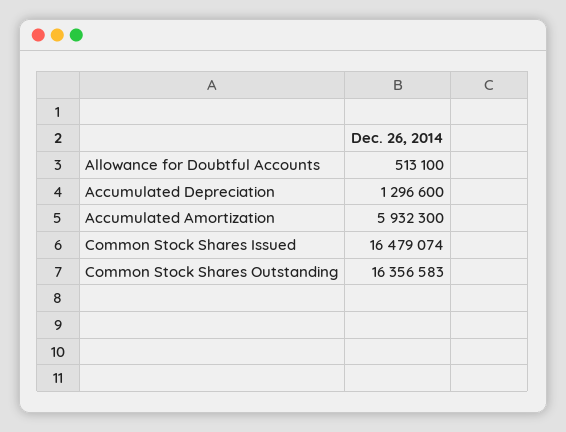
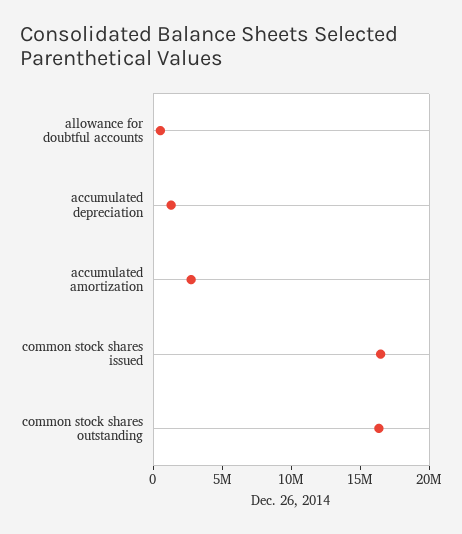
  {
    "Allowance for Doubtful Accounts": 513100,
    "Accumulated Depreciation": 1296600,
-   "Accumulated Amortization": 5932300,
+   "Accumulated Amortization": 3000000,
    "Common Stock Shares Issued": 16479074,
    "Common Stock Shares Outstanding": 16356583
  }

